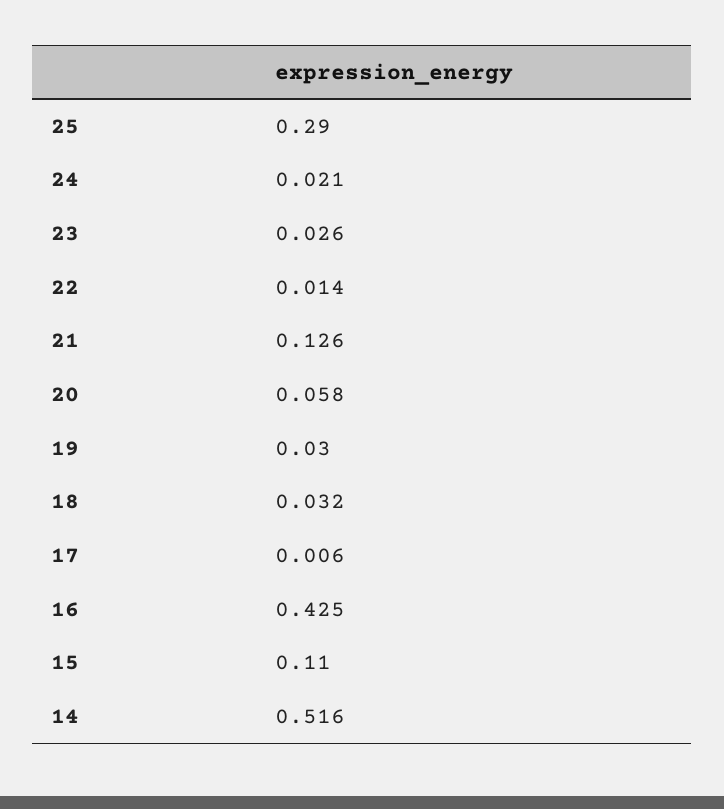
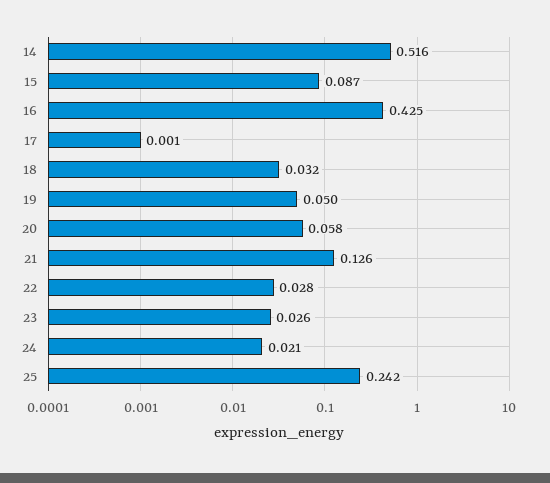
  {
-   "25": 0.29,
+   "25": 0.242,
    "24": 0.021,
    "23": 0.026,
-   "22": 0.014,
+   "22": 0.028,
    "21": 0.126,
    "20": 0.058,
-   "19": 0.03,
+   "19": 0.05,
    "18": 0.032,
-   "17": 0.006,
+   "17": 0.001,
    "16": 0.425,
-   "15": 0.11,
+   "15": 0.087,
    "14": 0.516
  }

